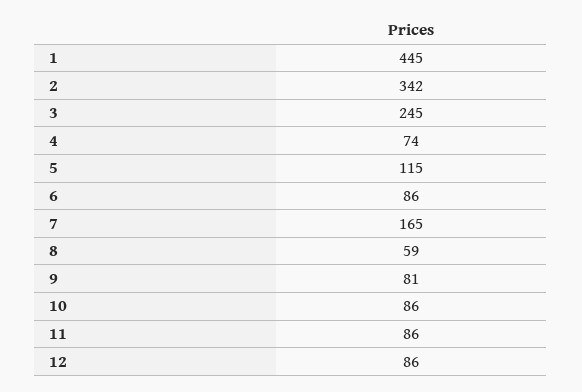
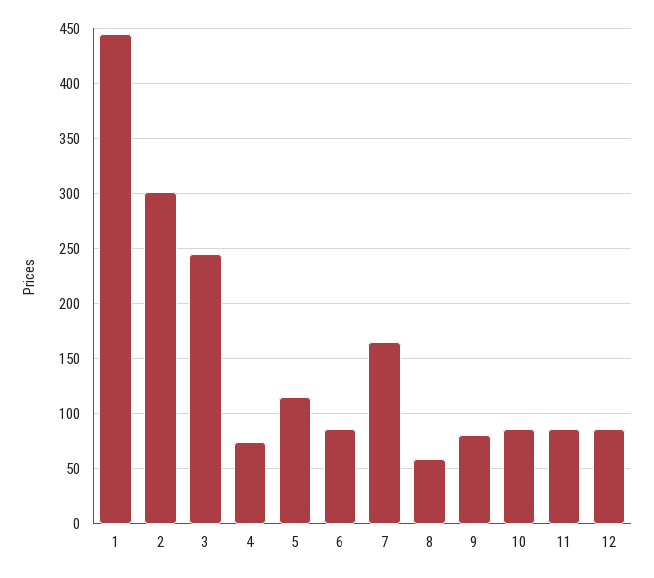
  {
    "1": 445,
-   "2": 342,
+   "2": 300,
    "3": 245,
    "4": 74,
    "5": 115,
    "6": 86,
    "7": 165,
    "8": 59,
    "9": 81,
    "10": 86,
    "11": 86,
    "12": 86
  }

